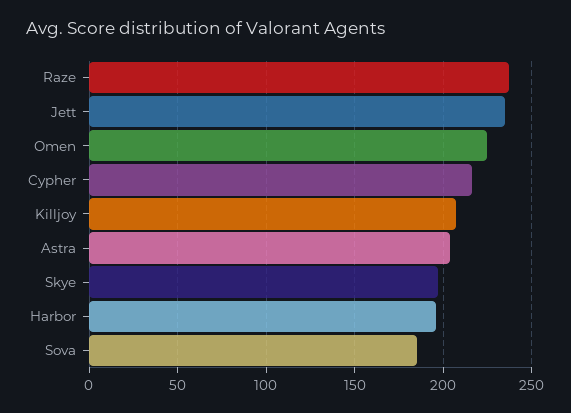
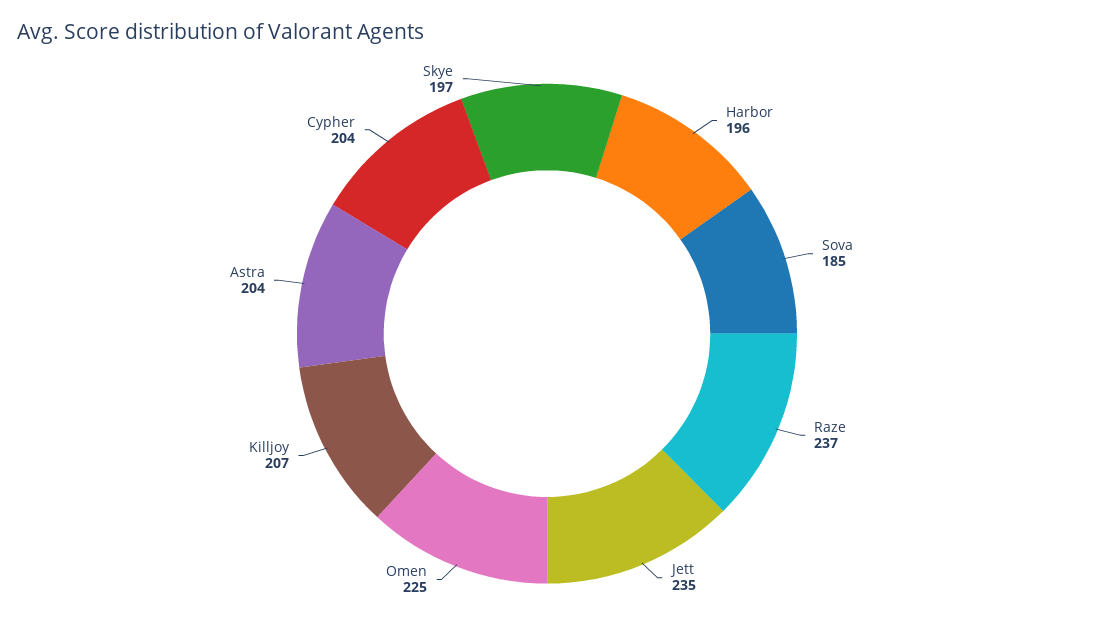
  {
    "Raze": 237,
    "Jett": 235,
    "Omen": 225,
-   "Cypher": 215,
+   "Cypher": 204,
    "Killjoy": 207,
    "Astra": 204,
    "Skye": 197,
    "Harbor": 196,
    "Sova": 185
  }

